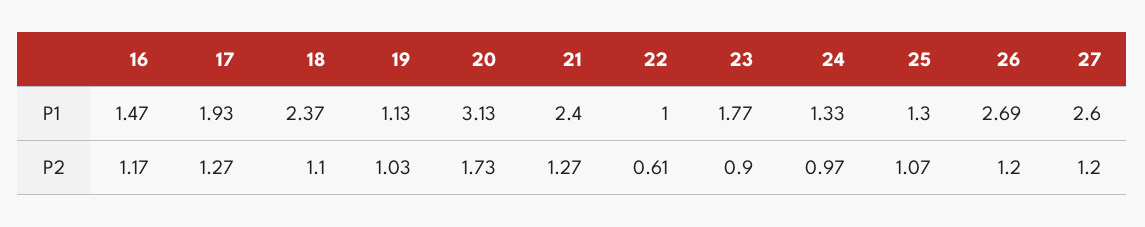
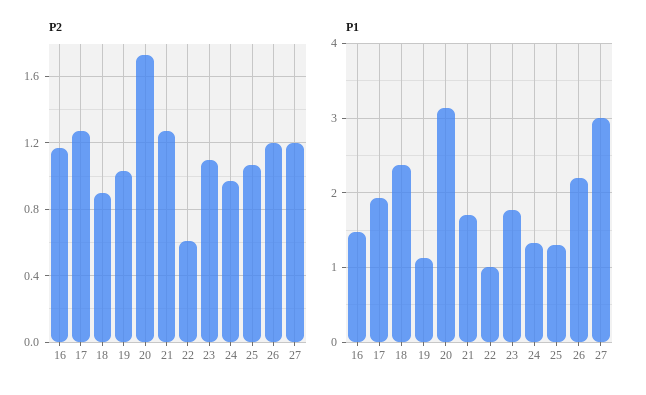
  {
    "P1": {
      "16": 1.47,
      "17": 1.93,
      "18": 2.37,
      "19": 1.13,
      "20": 3.13,
-     "21": 2.4,
+     "21": 1.7,
      "22": 1,
      "23": 1.77,
      "24": 1.33,
      "25": 1.3,
-     "26": 2.69,
+     "26": 2.2,
-     "27": 2.6
+     "27": 3
    },
    "P2": {
      "16": 1.17,
      "17": 1.27,
-     "18": 1.1,
+     "18": 0.9,
      "19": 1.03,
      "20": 1.73,
      "21": 1.27,
      "22": 0.61,
-     "23": 0.9,
+     "23": 1.1,
      "24": 0.97,
      "25": 1.07,
      "26": 1.2,
      "27": 1.2
    }
  }

